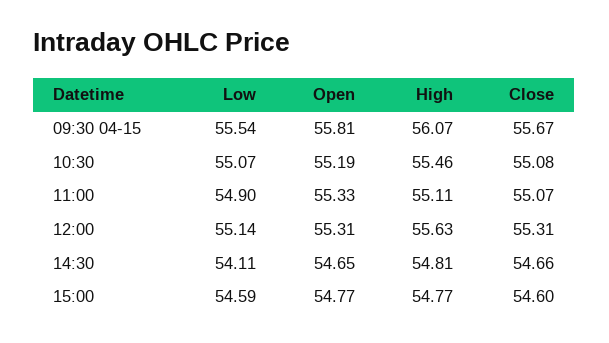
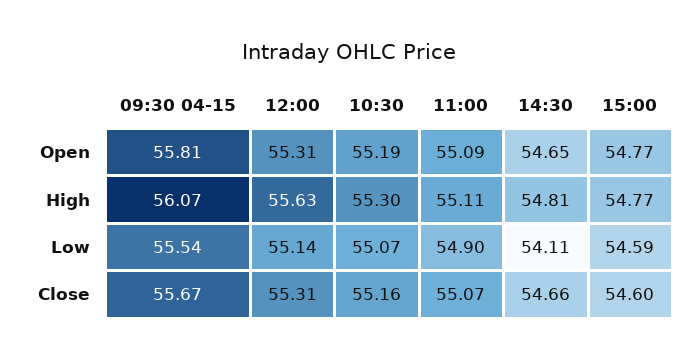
  {
    "Low": {
      "09:30 04-15": 55.54,
      "10:30": 55.07,
      "11:00": 54.9,
      "12:00": 55.14,
      "14:30": 54.11,
      "15:00": 54.59
    },
    "Open": {
      "09:30 04-15": 55.81,
      "10:30": 55.19,
-     "11:00": 55.33,
+     "11:00": 55.09,
      "12:00": 55.31,
      "14:30": 54.65,
      "15:00": 54.77
    },
    "High": {
      "09:30 04-15": 56.07,
-     "10:30": 55.46,
+     "10:30": 55.3,
      "11:00": 55.11,
      "12:00": 55.63,
      "14:30": 54.81,
      "15:00": 54.77
    },
    "Close": {
      "09:30 04-15": 55.67,
-     "10:30": 55.08,
+     "10:30": 55.16,
      "11:00": 55.07,
      "12:00": 55.31,
      "14:30": 54.66,
      "15:00": 54.6
    }
  }

